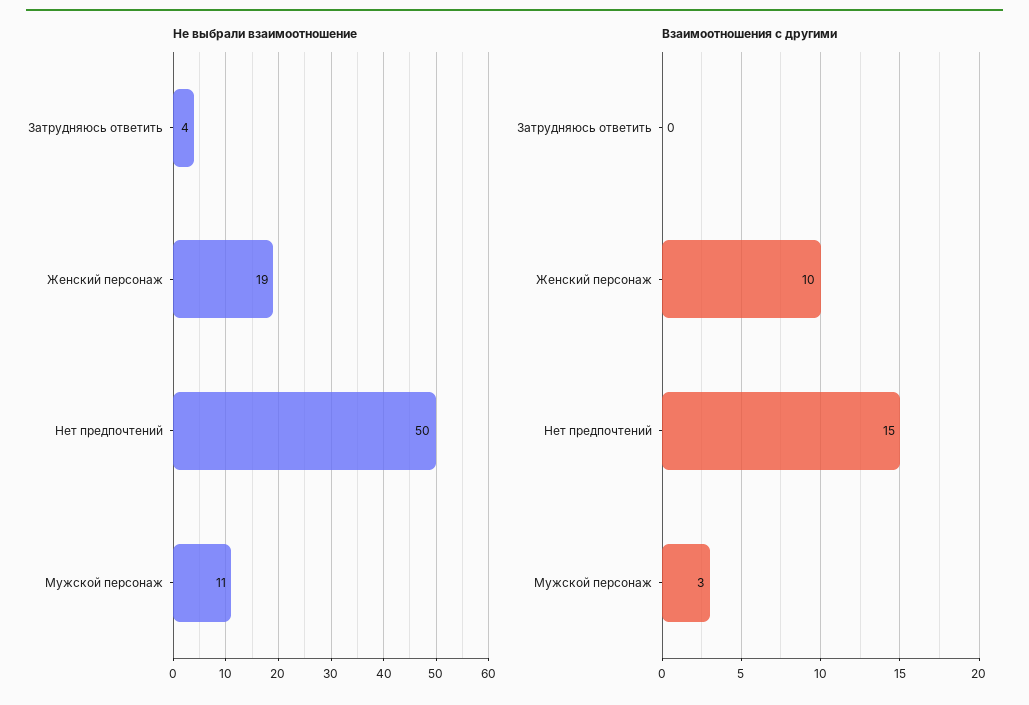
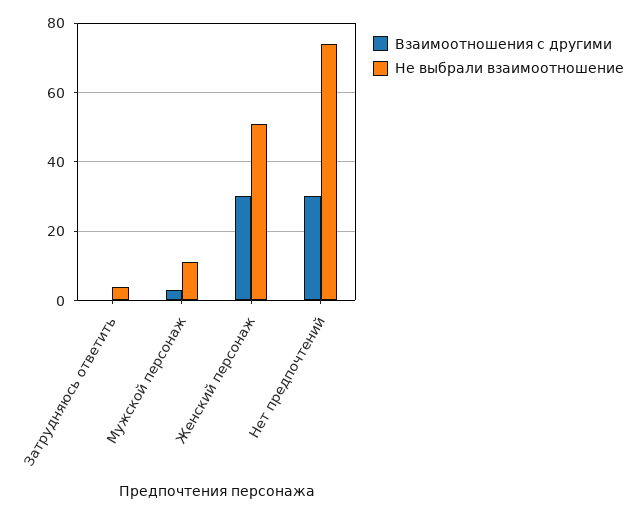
  {
    "Не выбрали взаимоотношение": {
      "Затрудняюсь ответить": 4,
-     "Женский персонаж": 19,
+     "Женский персонаж": 50,
-     "Нет предпочтений": 50,
+     "Нет предпочтений": 75,
      "Мужской персонаж": 11
    },
    "Взаимоотношения с другими": {
      "Затрудняюсь ответить": 0,
-     "Женский персонаж": 10,
+     "Женский персонаж": 30,
-     "Нет предпочтений": 15,
+     "Нет предпочтений": 30,
      "Мужской персонаж": 3
    }
  }

